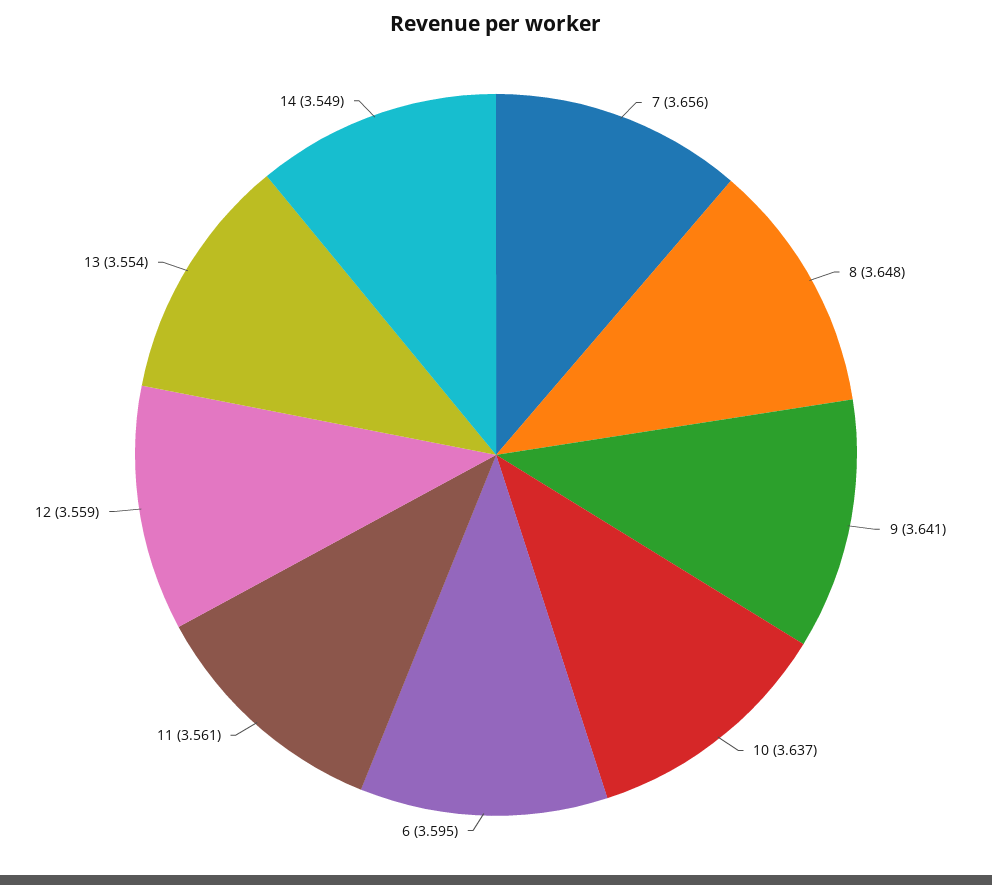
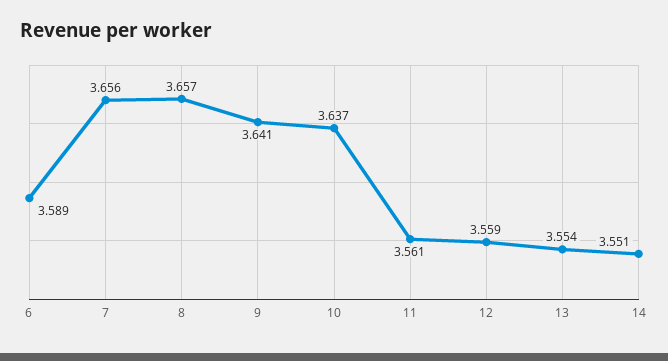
  {
    "7": 3.656,
-   "8": 3.648,
+   "8": 3.657,
    "9": 3.641,
    "10": 3.637,
-   "6": 3.595,
+   "6": 3.589,
    "11": 3.561,
    "12": 3.559,
    "13": 3.554,
-   "14": 3.549
+   "14": 3.551
  }

